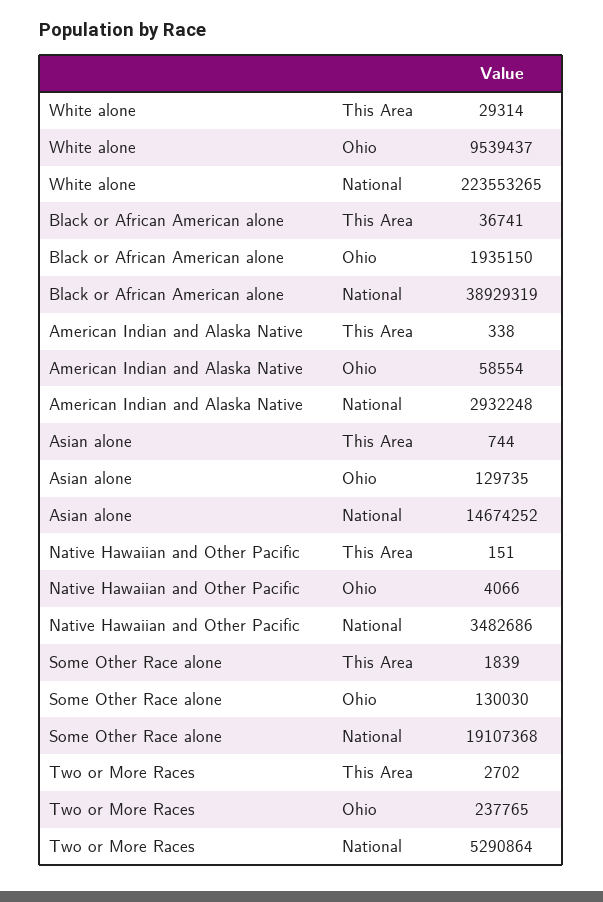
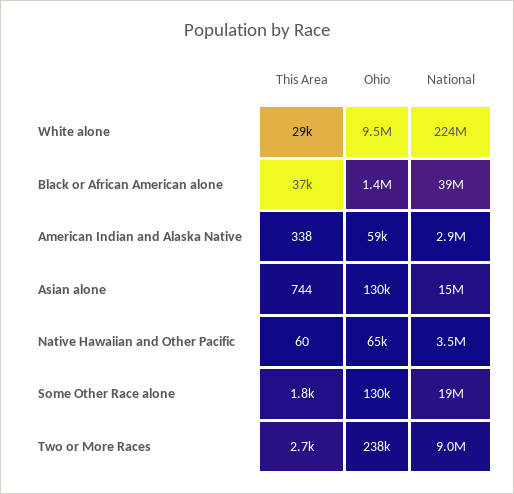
  {
    "White alone": {
      "This Area": 29314,
      "Ohio": 9539437,
      "National": 223553265
    },
    "Black or African American alone": {
      "This Area": 36741,
-     "Ohio": 1935150,
+     "Ohio": 1400000,
      "National": 38929319
    },
    "American Indian and Alaska Native": {
      "This Area": 338,
      "Ohio": 58554,
      "National": 2932248
    },
    "Asian alone": {
      "This Area": 744,
      "Ohio": 129735,
      "National": 14674252
    },
    "Native Hawaiian and Other Pacific": {
-     "This Area": 151,
+     "This Area": 60,
-     "Ohio": 4066,
+     "Ohio": 65000,
      "National": 3482686
    },
    "Some Other Race alone": {
      "This Area": 1839,
      "Ohio": 130030,
      "National": 19107368
    },
    "Two or More Races": {
      "This Area": 2702,
      "Ohio": 237765,
-     "National": 5290864
+     "National": 9000000
    }
  }

